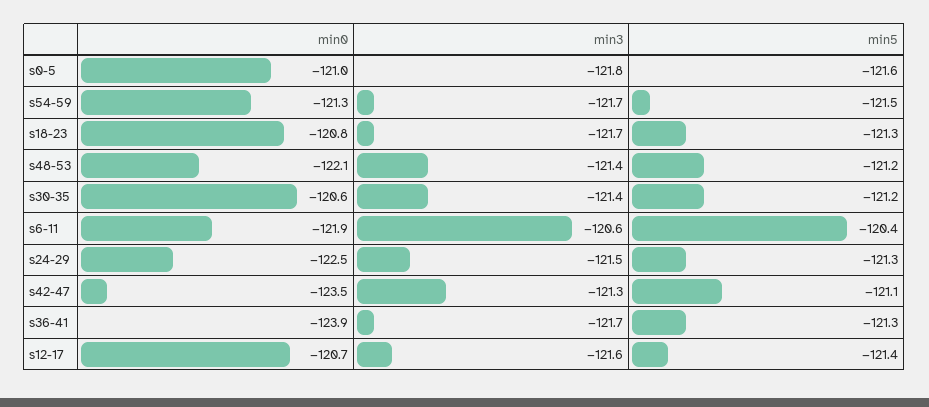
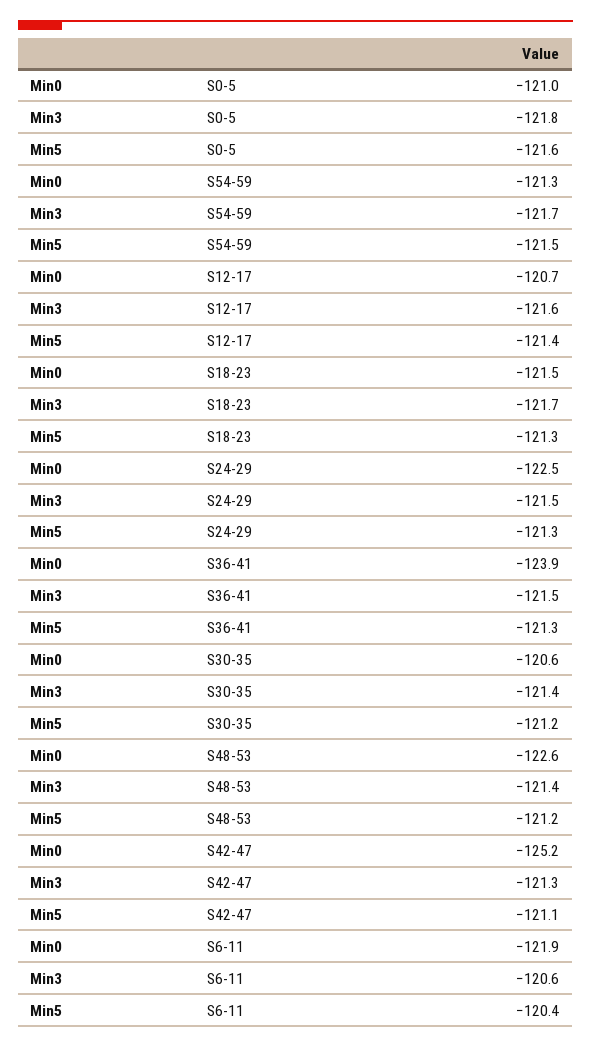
  {
    "min0": {
      "s0-5": -121,
      "s54-59": -121.3,
-     "s18-23": -120.8,
+     "s18-23": -121.5,
-     "s48-53": -122.1,
+     "s48-53": -122.6,
      "s30-35": -120.6,
      "s6-11": -121.9,
      "s24-29": -122.5,
-     "s42-47": -123.5,
+     "s42-47": -125.2,
      "s36-41": -123.9,
      "s12-17": -120.7
    },
    "min3": {
      "s0-5": -121.8,
      "s54-59": -121.7,
      "s18-23": -121.7,
      "s48-53": -121.4,
      "s30-35": -121.4,
      "s6-11": -120.6,
      "s24-29": -121.5,
      "s42-47": -121.3,
-     "s36-41": -121.7,
+     "s36-41": -121.5,
      "s12-17": -121.6
    },
    "min5": {
      "s0-5": -121.6,
      "s54-59": -121.5,
      "s18-23": -121.3,
      "s48-53": -121.2,
      "s30-35": -121.2,
      "s6-11": -120.4,
      "s24-29": -121.3,
      "s42-47": -121.1,
      "s36-41": -121.3,
      "s12-17": -121.4
    }
  }

